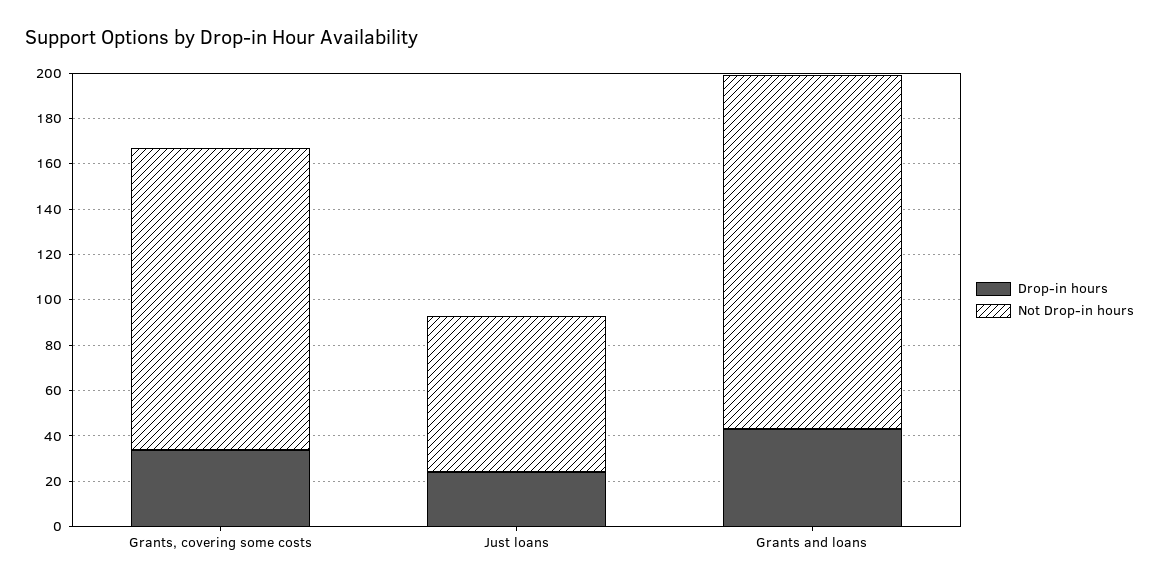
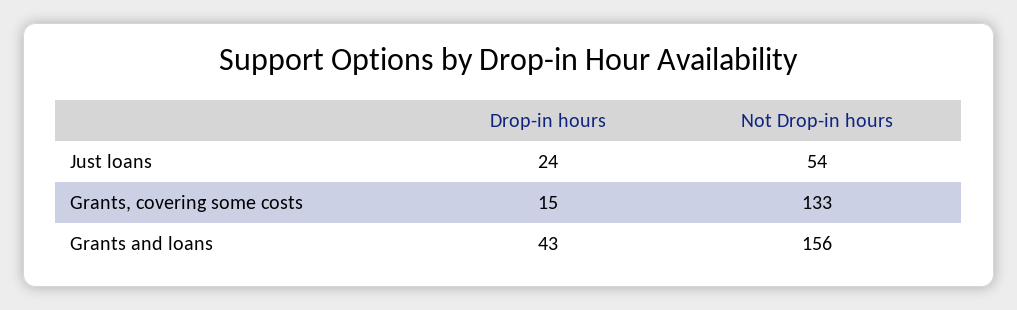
  {
    "Drop-in hours": {
-     "Grants, covering some costs": 35,
+     "Grants, covering some costs": 15,
      "Just loans": 24,
      "Grants and loans": 43
    },
    "Not Drop-in hours": {
      "Grants, covering some costs": 133,
-     "Just loans": 70,
+     "Just loans": 54,
      "Grants and loans": 156
    }
  }

